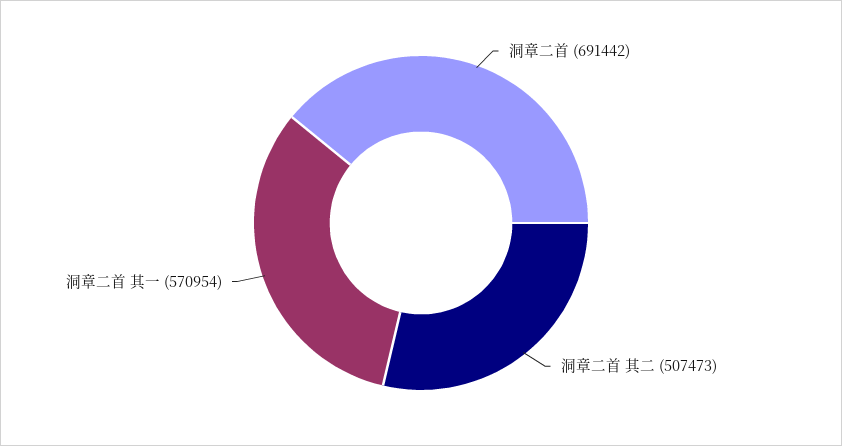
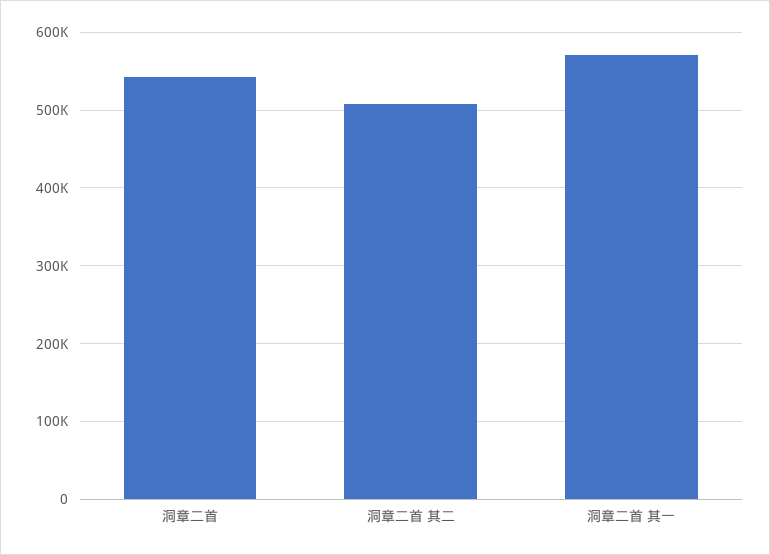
  {
-   "洞章二首": 691442,
+   "洞章二首": 540000,
    "洞章二首 其二": 507473,
    "洞章二首 其一": 570954
  }

